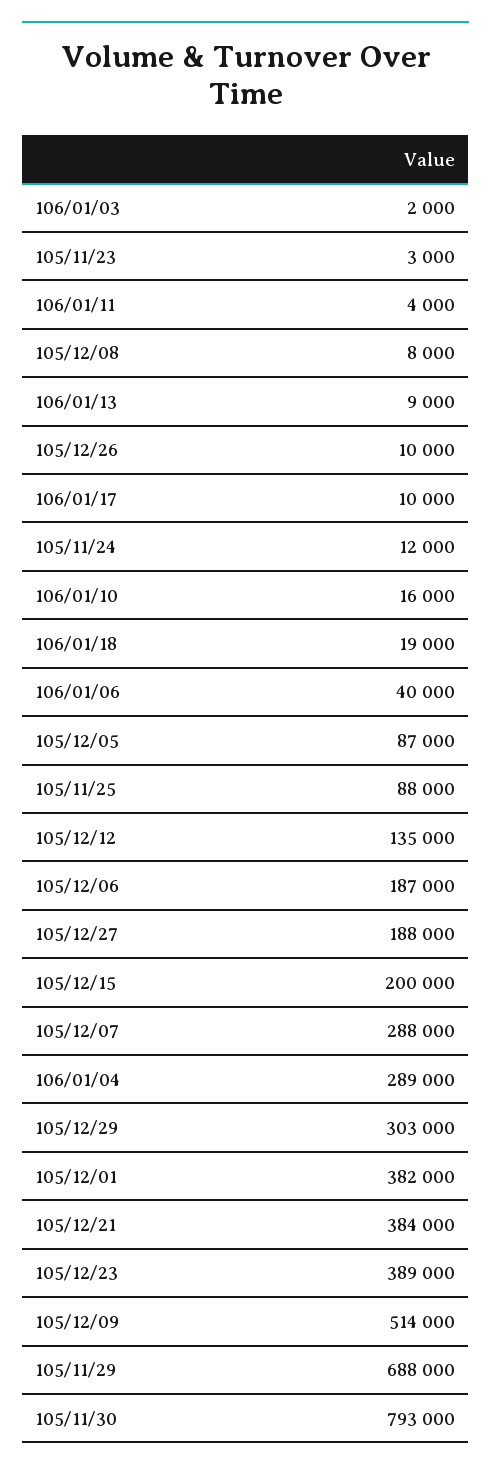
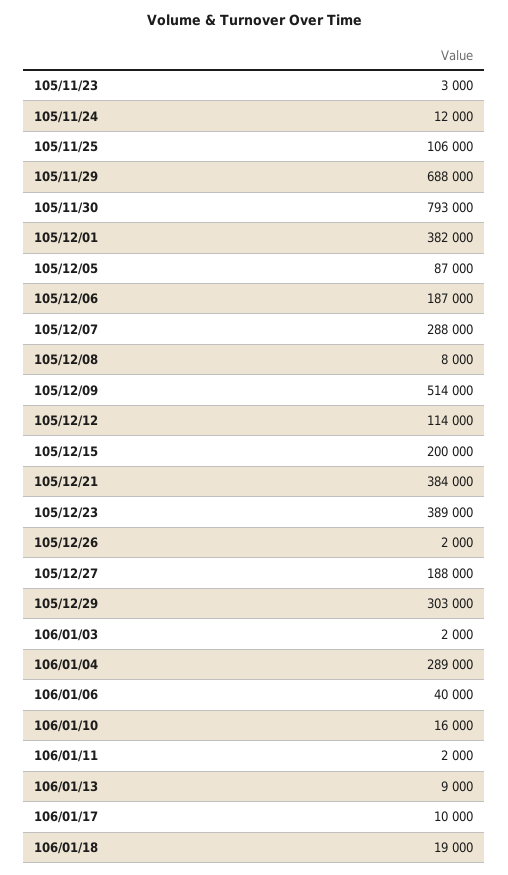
  {
    "106/01/03": 2000,
    "105/11/23": 3000,
-   "106/01/11": 4000,
+   "106/01/11": 2000,
    "105/12/08": 8000,
    "106/01/13": 9000,
-   "105/12/26": 10000,
+   "105/12/26": 2000,
    "106/01/17": 10000,
    "105/11/24": 12000,
    "106/01/10": 16000,
    "106/01/18": 19000,
    "106/01/06": 40000,
    "105/12/05": 87000,
-   "105/11/25": 88000,
+   "105/11/25": 106000,
-   "105/12/12": 135000,
+   "105/12/12": 114000,
    "105/12/06": 187000,
    "105/12/27": 188000,
    "105/12/15": 200000,
    "105/12/07": 288000,
    "106/01/04": 289000,
    "105/12/29": 303000,
    "105/12/01": 382000,
    "105/12/21": 384000,
    "105/12/23": 389000,
    "105/12/09": 514000,
    "105/11/29": 688000,
    "105/11/30": 793000
  }

